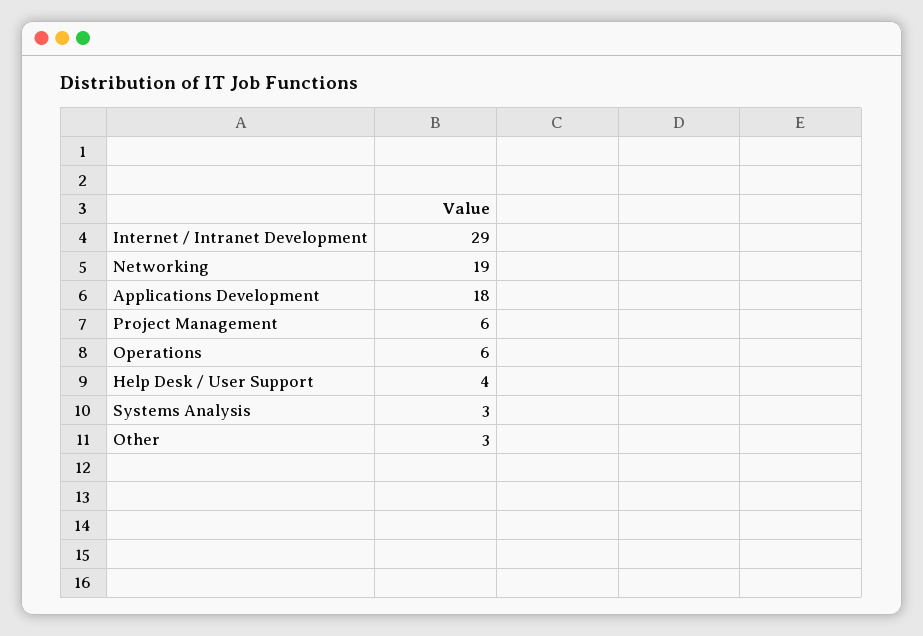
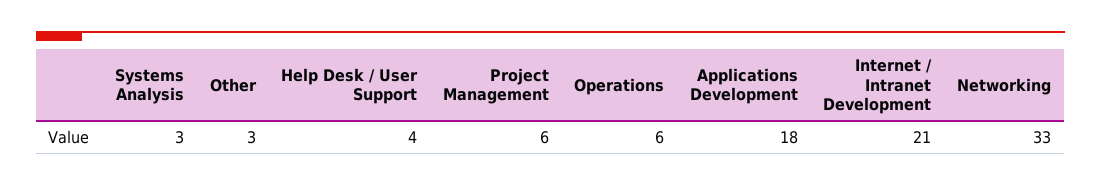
  {
-   "Internet / Intranet Development": 29,
+   "Internet / Intranet Development": 21,
-   "Networking": 19,
+   "Networking": 33,
    "Applications Development": 18,
    "Project Management": 6,
    "Operations": 6,
    "Help Desk / User Support": 4,
    "Systems Analysis": 3,
    "Other": 3
  }

